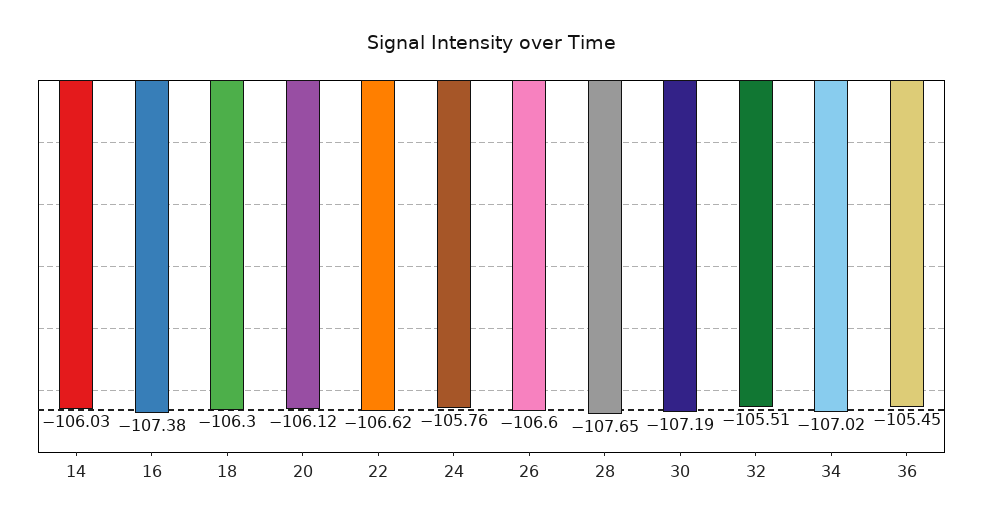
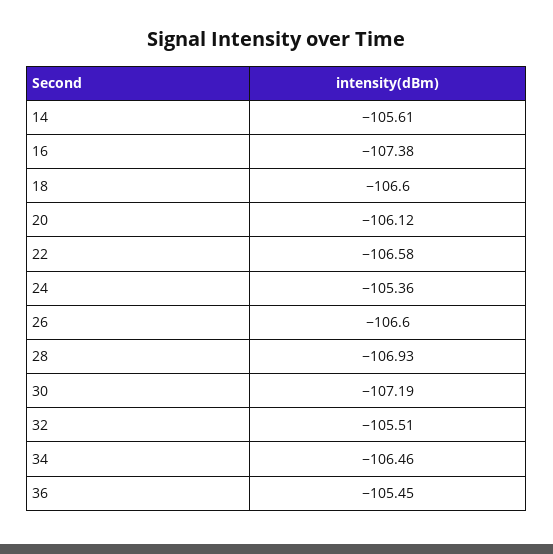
  {
-   "14": -106.03,
+   "14": -105.61,
    "16": -107.38,
-   "18": -106.3,
+   "18": -106.6,
    "20": -106.12,
-   "22": -106.62,
+   "22": -106.58,
-   "24": -105.76,
+   "24": -105.36,
    "26": -106.6,
-   "28": -107.65,
+   "28": -106.93,
    "30": -107.19,
    "32": -105.51,
-   "34": -107.02,
+   "34": -106.46,
    "36": -105.45
  }

